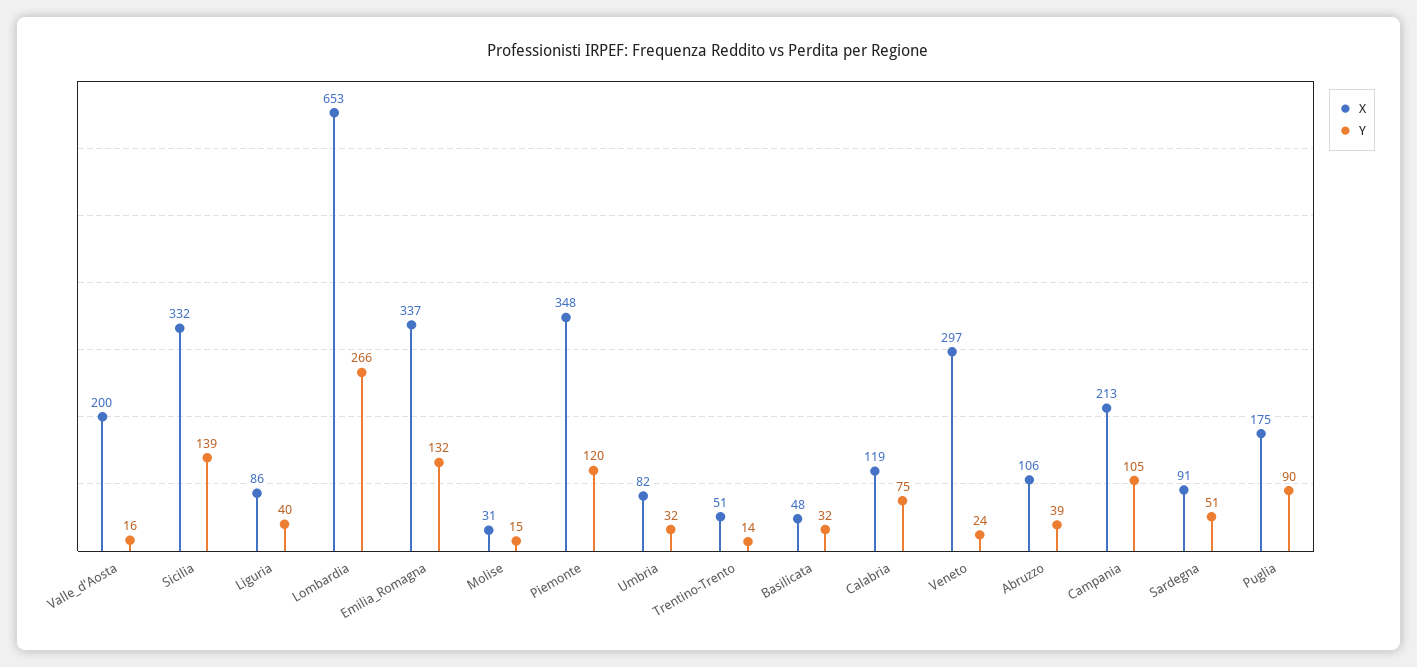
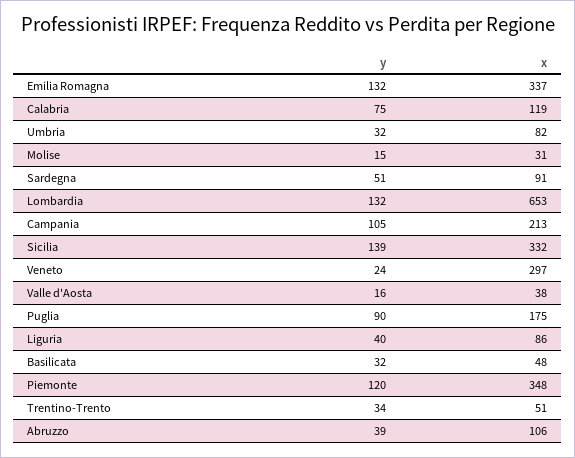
  {
    "X": {
-     "Valle_d'Aosta": 200,
+     "Valle_d'Aosta": 38,
      "Sicilia": 332,
      "Liguria": 86,
      "Lombardia": 653,
      "Emilia_Romagna": 337,
      "Molise": 31,
      "Piemonte": 348,
      "Umbria": 82,
      "Trentino-Trento": 51,
      "Basilicata": 48,
      "Calabria": 119,
      "Veneto": 297,
      "Abruzzo": 106,
      "Campania": 213,
      "Sardegna": 91,
      "Puglia": 175
    },
    "Y": {
      "Valle_d'Aosta": 16,
      "Sicilia": 139,
      "Liguria": 40,
-     "Lombardia": 266,
+     "Lombardia": 132,
      "Emilia_Romagna": 132,
      "Molise": 15,
      "Piemonte": 120,
      "Umbria": 32,
-     "Trentino-Trento": 14,
+     "Trentino-Trento": 34,
      "Basilicata": 32,
      "Calabria": 75,
      "Veneto": 24,
      "Abruzzo": 39,
      "Campania": 105,
      "Sardegna": 51,
      "Puglia": 90
    }
  }

